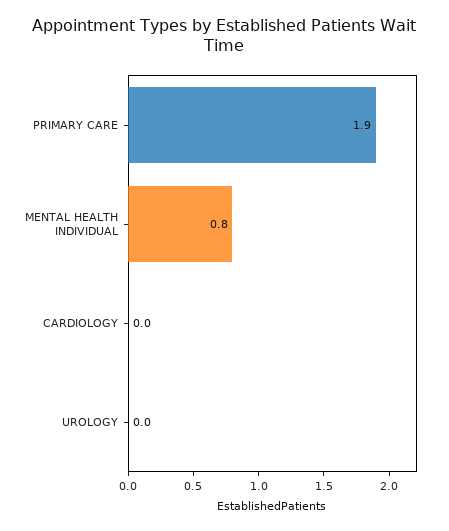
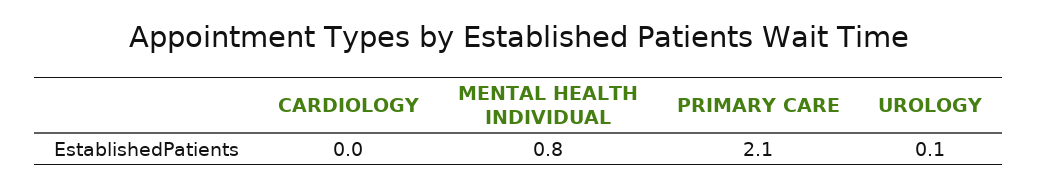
  {
-   "PRIMARY CARE": 1.9,
+   "PRIMARY CARE": 2.1,
    "MENTAL HEALTH INDIVIDUAL": 0.8,
    "CARDIOLOGY": 0,
-   "UROLOGY": 0
+   "UROLOGY": 0.1
  }

